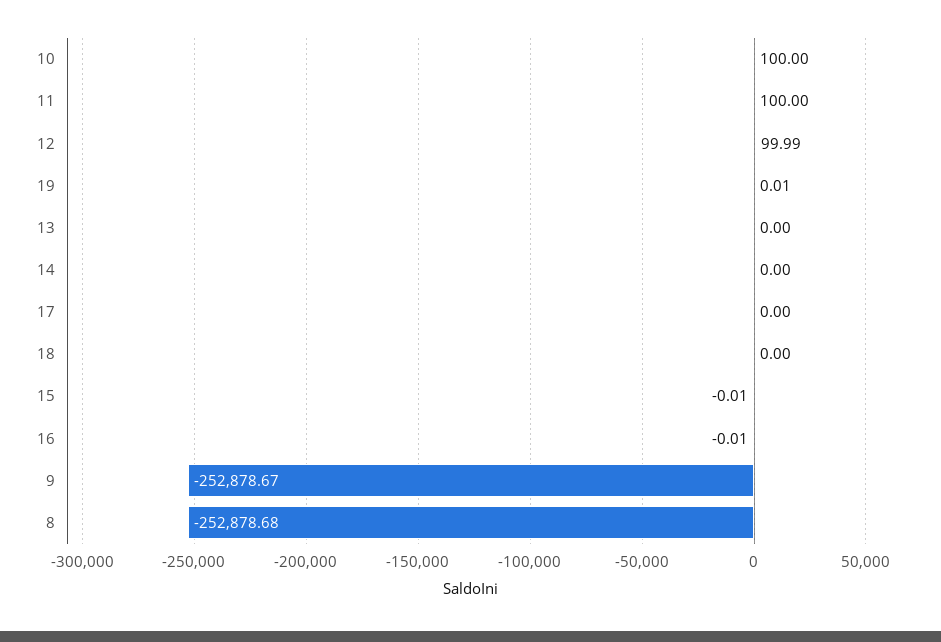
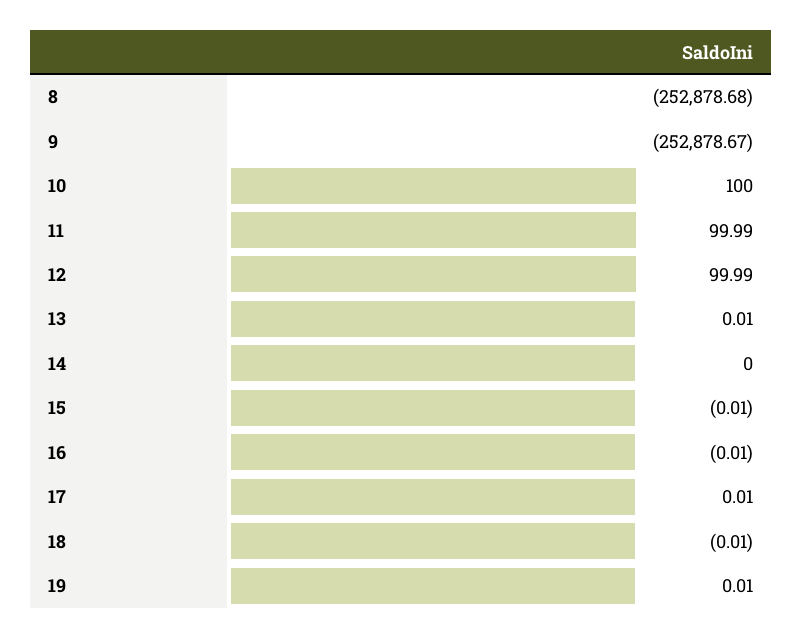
  {
    "10": 100,
-   "11": 100,
+   "11": 99.99,
    "12": 99.99,
    "19": 0.01,
-   "13": 0,
+   "13": 0.01,
    "14": 0,
-   "17": 0,
+   "17": 0.01,
-   "18": 0,
+   "18": -0.01,
    "15": -0.01,
    "16": -0.01,
    "9": -252878.67,
    "8": -252878.68
  }

